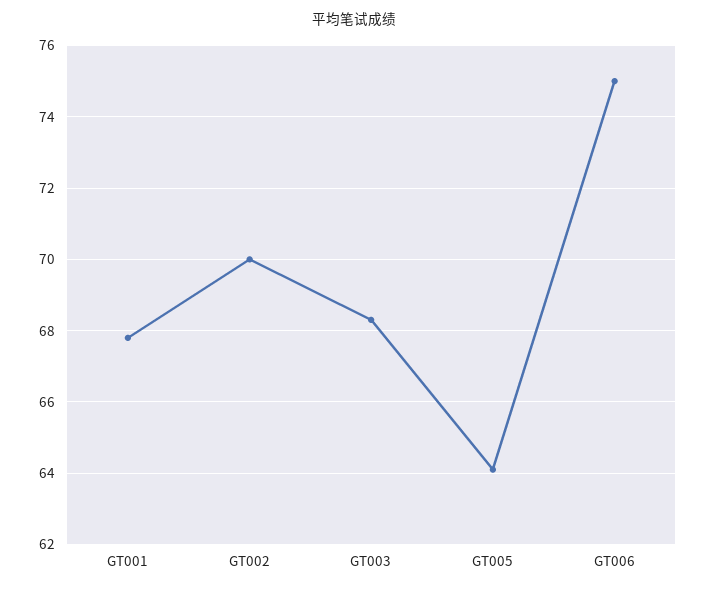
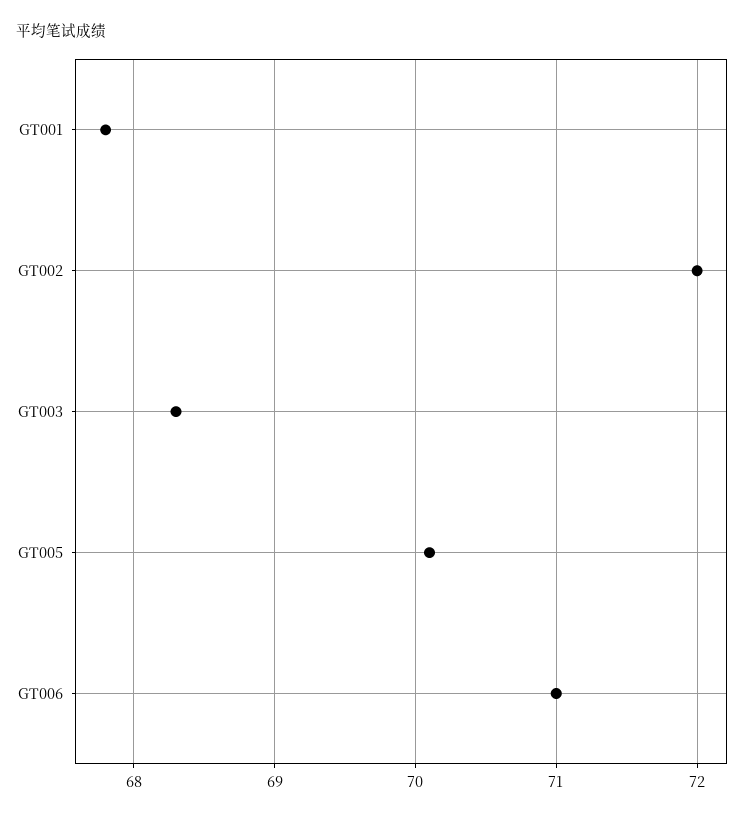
  {
    "GT001": 67.8,
-   "GT002": 70,
+   "GT002": 72,
    "GT003": 68.3,
-   "GT005": 64,
+   "GT005": 70.1,
-   "GT006": 75
+   "GT006": 71
  }

